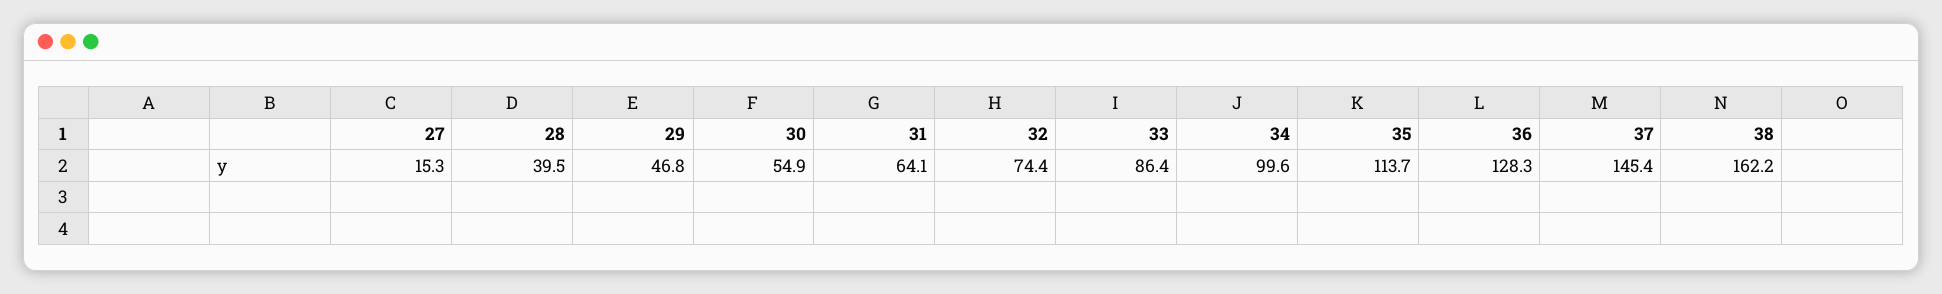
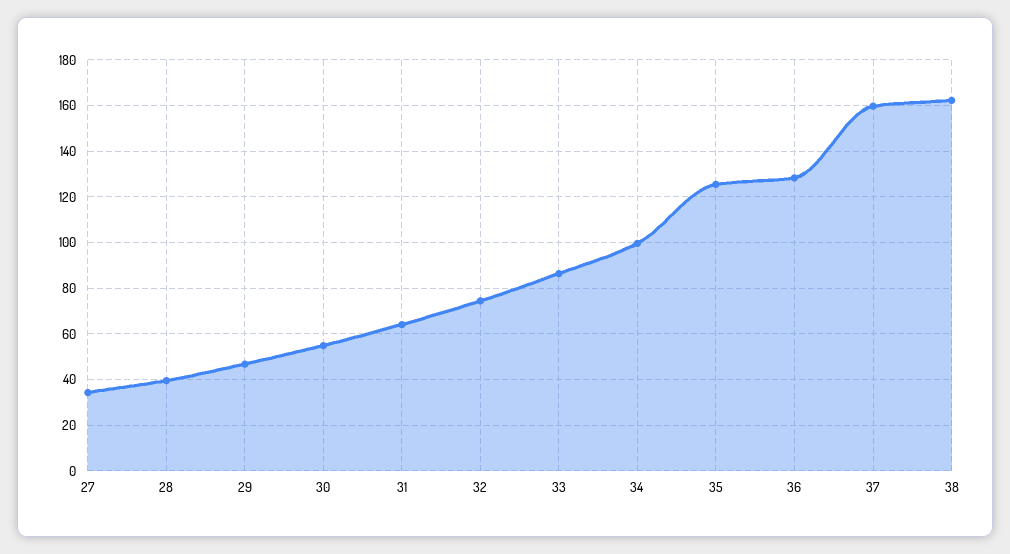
  {
-   "27": 15.3,
+   "27": 35,
    "28": 39.5,
    "29": 46.8,
    "30": 54.9,
    "31": 64.1,
    "32": 74.4,
    "33": 86.4,
    "34": 99.6,
-   "35": 113.7,
+   "35": 125,
    "36": 128.3,
-   "37": 145.4,
+   "37": 160,
    "38": 162.2
  }

